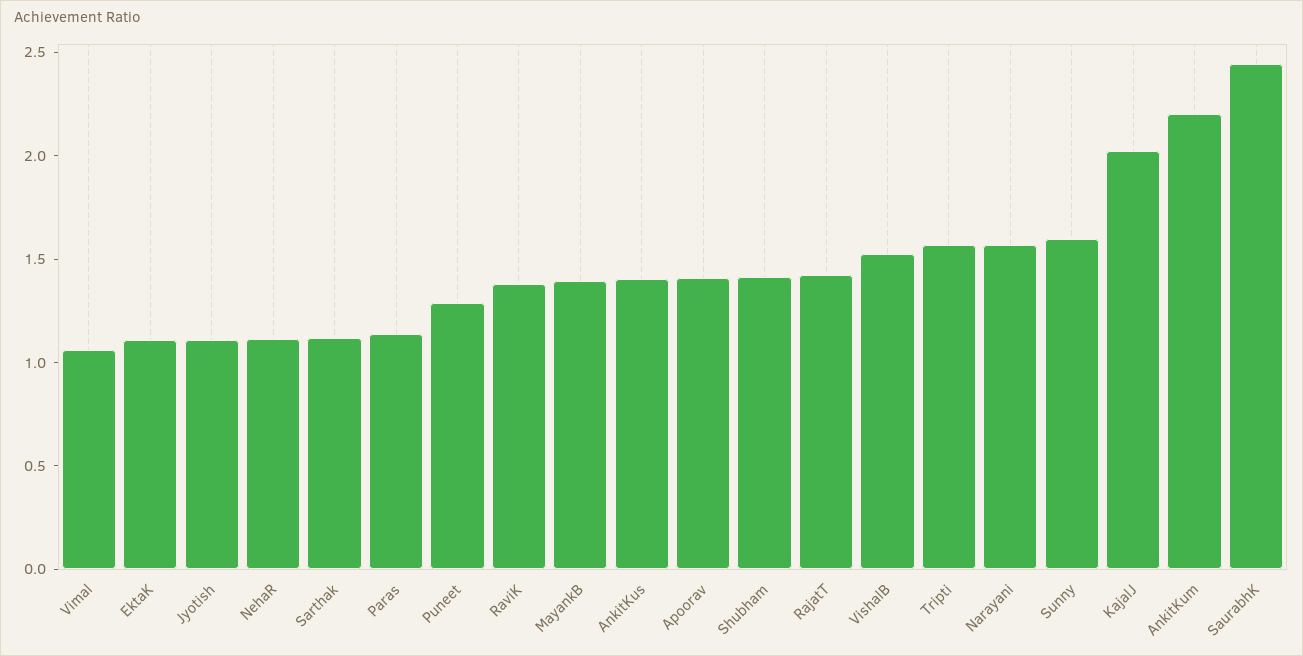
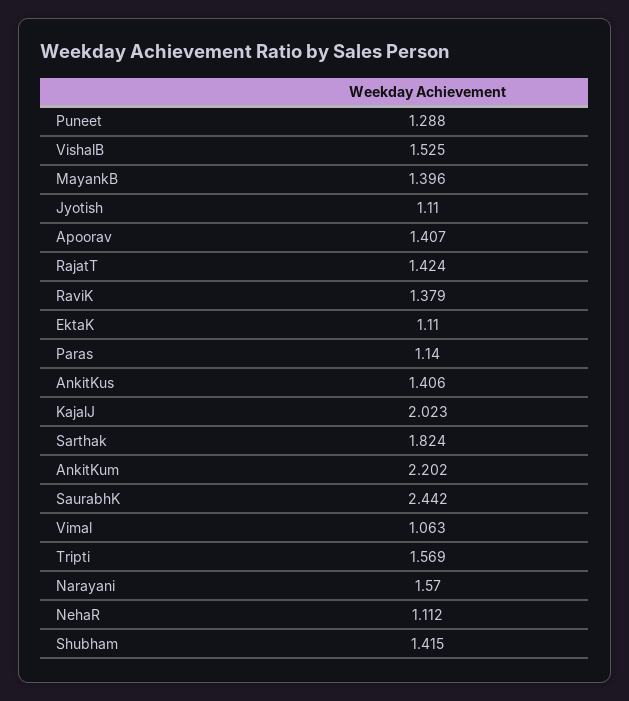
  {
    "Vimal": 1.063,
    "EktaK": 1.11,
    "Jyotish": 1.11,
    "NehaR": 1.112,
-   "Sarthak": 1.1,
+   "Sarthak": 1.824,
    "Paras": 1.14,
    "Puneet": 1.288,
    "RaviK": 1.379,
    "MayankB": 1.396,
    "AnkitKus": 1.406,
    "Apoorav": 1.407,
    "Shubham": 1.415,
    "RajatT": 1.424,
    "VishalB": 1.525,
    "Tripti": 1.569,
    "Narayani": 1.57,
-   "Sunny": 1.6,
    "KajalJ": 2.023,
    "AnkitKum": 2.202,
    "SaurabhK": 2.442
  }

